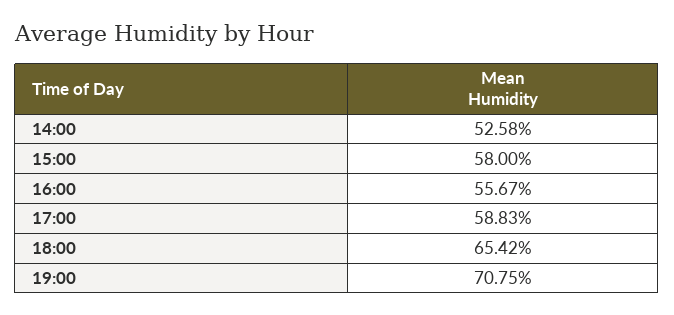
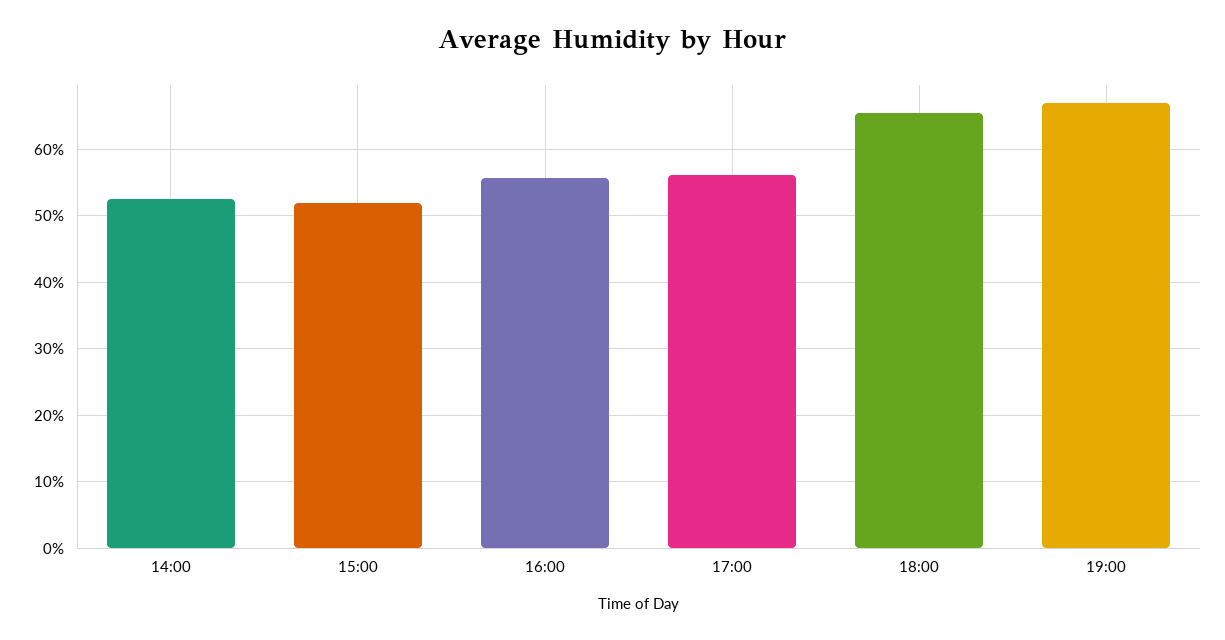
  {
    "14:00": 52.58,
-   "15:00": 58,
+   "15:00": 52,
    "16:00": 55.67,
-   "17:00": 58.83,
+   "17:00": 56,
    "18:00": 65.42,
-   "19:00": 70.75
+   "19:00": 67
  }

